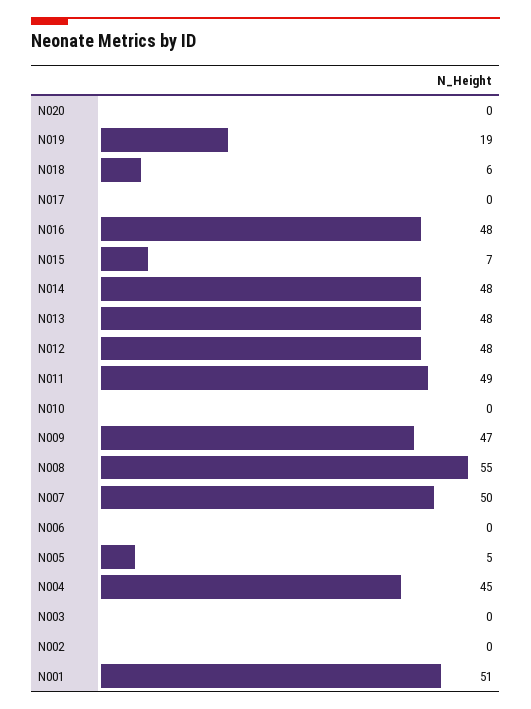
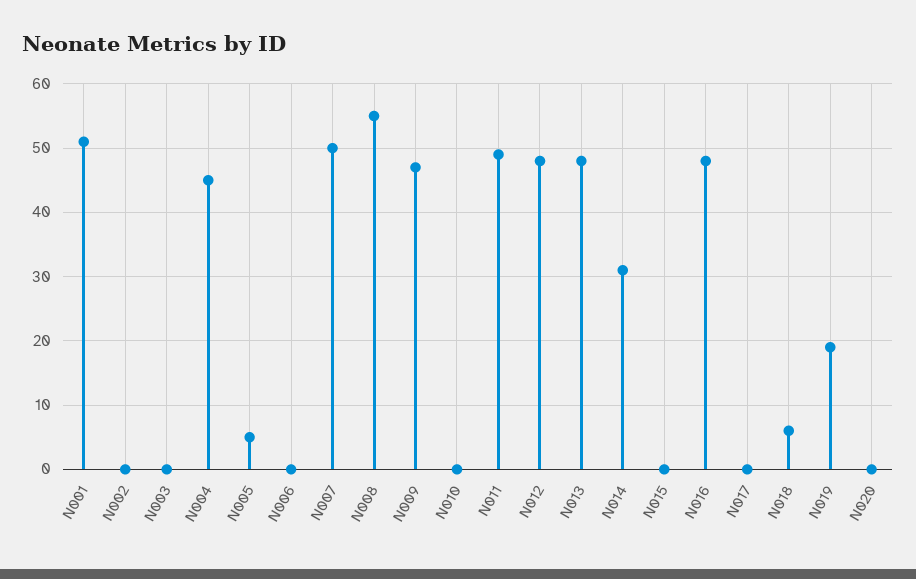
  {
    "N020": 0,
    "N019": 19,
    "N018": 6,
    "N017": 0,
    "N016": 48,
-   "N015": 7,
+   "N015": 0,
-   "N014": 48,
+   "N014": 31,
    "N013": 48,
    "N012": 48,
    "N011": 49,
    "N010": 0,
    "N009": 47,
    "N008": 55,
    "N007": 50,
    "N006": 0,
    "N005": 5,
    "N004": 45,
    "N003": 0,
    "N002": 0,
    "N001": 51
  }

